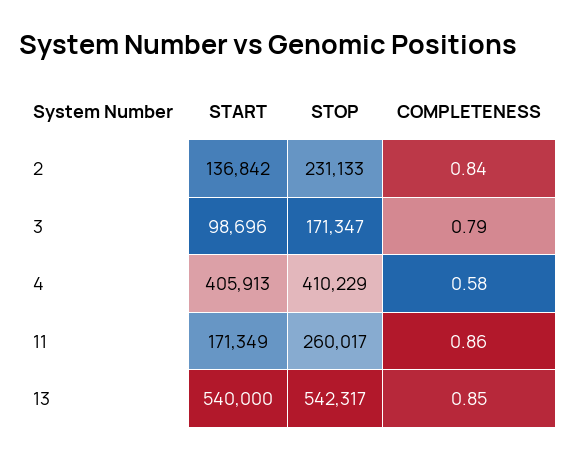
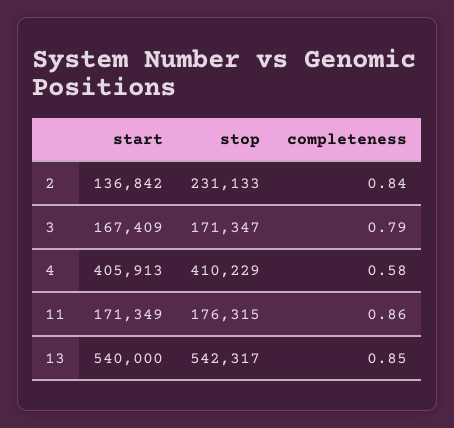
  {
    "START": {
      "2": 136842,
-     "3": 98696,
+     "3": 167409,
      "4": 405913,
      "11": 171349,
      "13": 540000
    },
    "STOP": {
      "2": 231133,
      "3": 171347,
      "4": 410229,
-     "11": 260017,
+     "11": 176315,
      "13": 542317
    },
    "COMPLETENESS": {
      "2": 0.84,
      "3": 0.79,
      "4": 0.58,
      "11": 0.86,
      "13": 0.85
    }
  }

